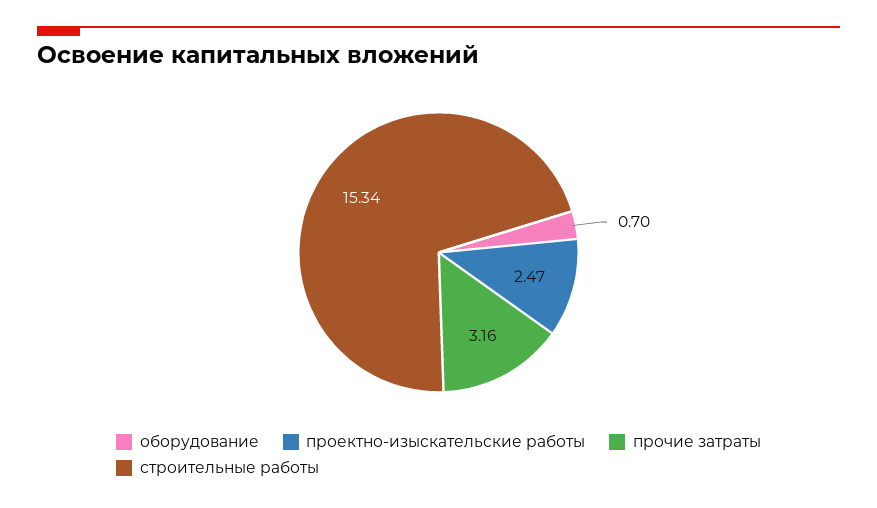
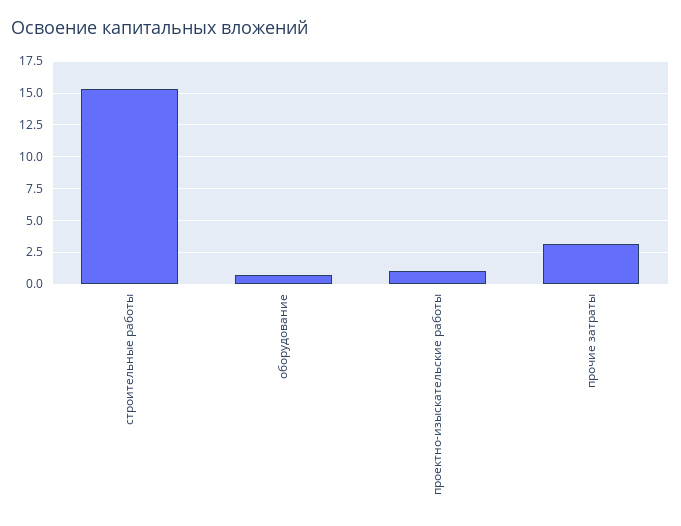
  {
    "оборудование": 0.7,
-   "проектно-изыскательские работы": 2.47,
+   "проектно-изыскательские работы": 1,
    "прочие затраты": 3.16,
    "строительные работы": 15.34
  }

